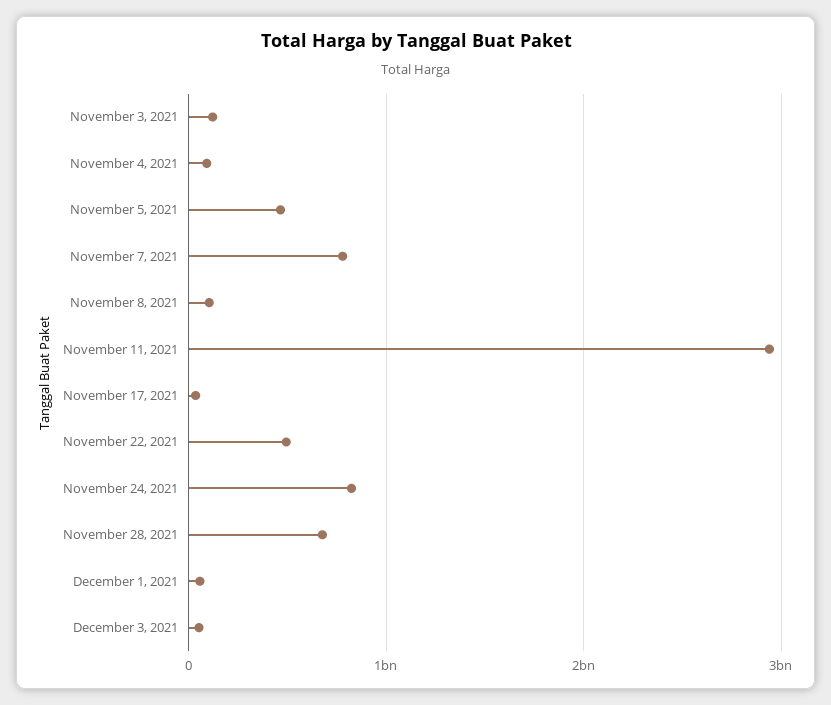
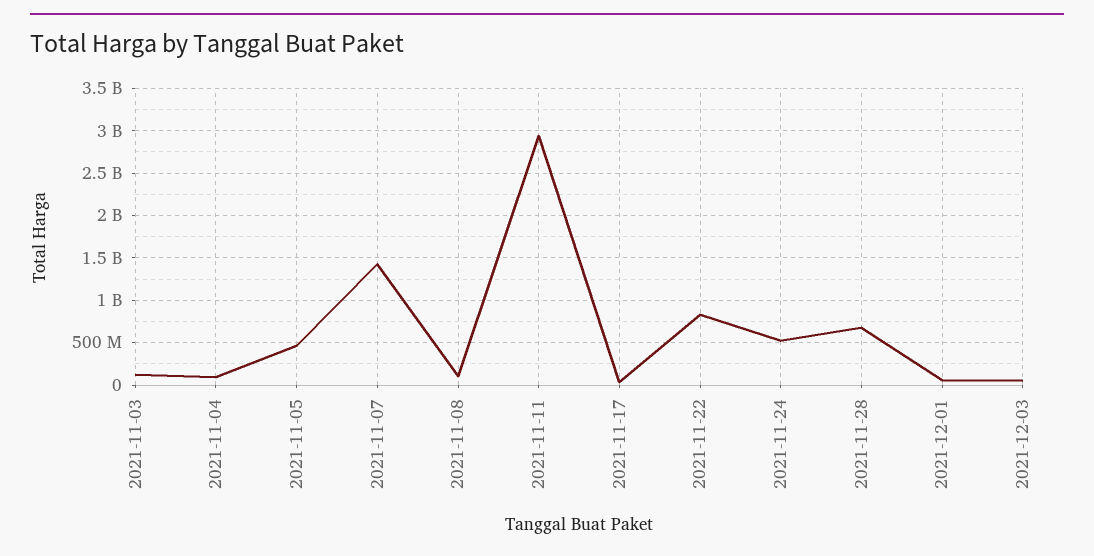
  {
    "November 3, 2021": 100000000,
    "November 4, 2021": 100000000,
    "November 5, 2021": 500000000,
-   "November 7, 2021": 800000000,
+   "November 7, 2021": 1400000000,
    "November 8, 2021": 100000000,
    "November 11, 2021": 2900000000,
    "November 17, 2021": 0,
-   "November 22, 2021": 500000000,
+   "November 22, 2021": 800000000,
-   "November 24, 2021": 800000000,
+   "November 24, 2021": 500000000,
    "November 28, 2021": 700000000,
    "December 1, 2021": 100000000,
    "December 3, 2021": 100000000
  }

